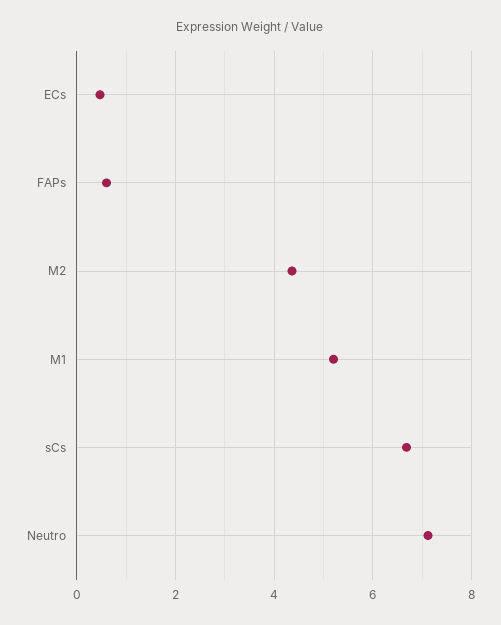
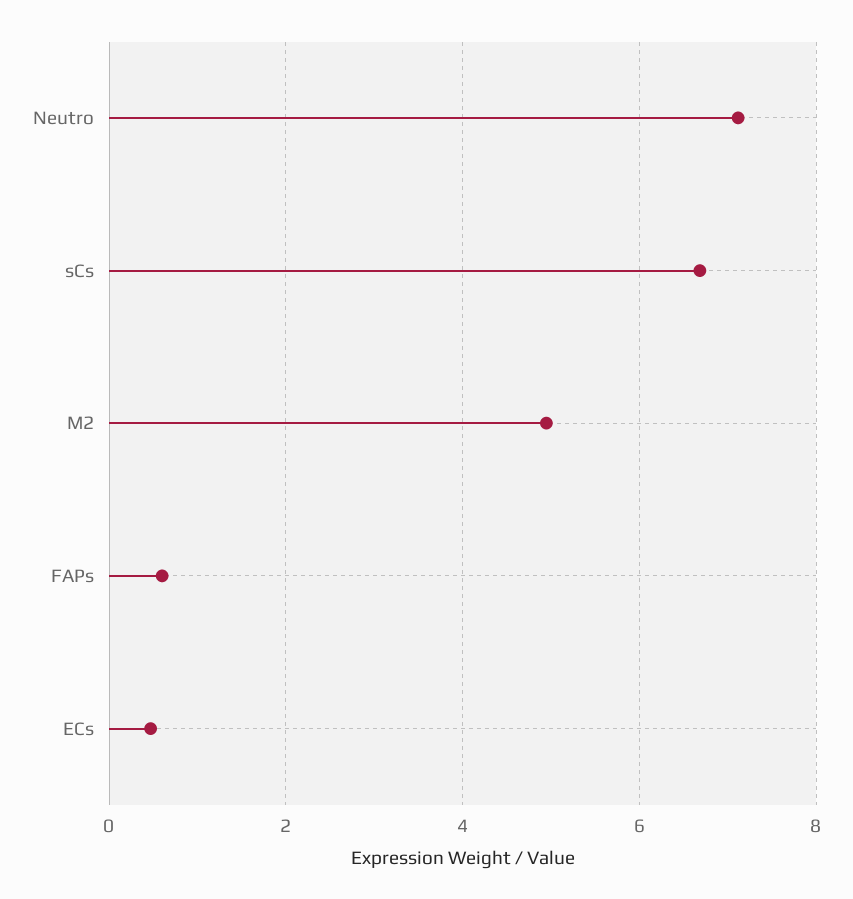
  {
    "ECs": 0.4,
    "FAPs": 0.6,
-   "M2": 4.4,
+   "M2": 5,
-   "M1": 5.2,
    "sCs": 6.6,
    "Neutro": 7.2
  }

